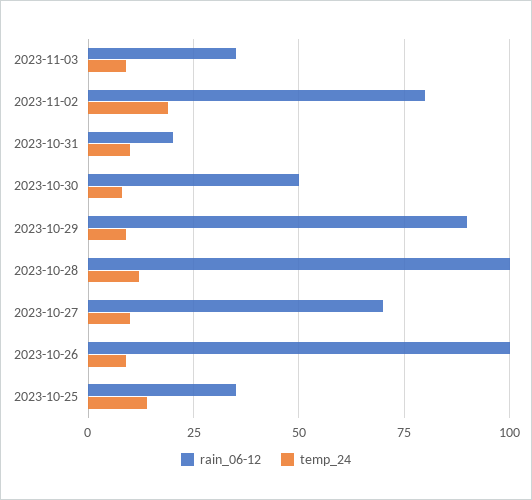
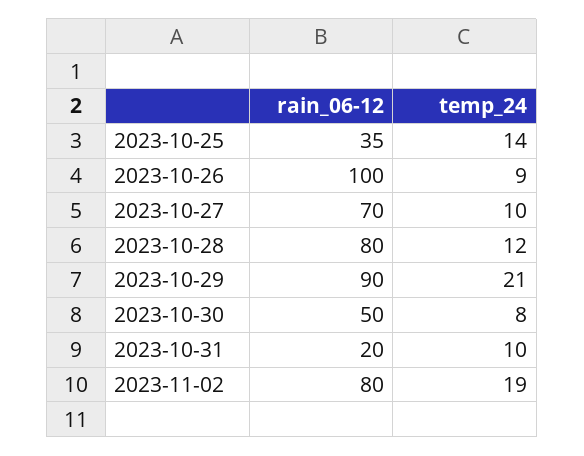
  {
    "rain_06-12": {
-     "2023-11-03": 35,
      "2023-11-02": 80,
      "2023-10-31": 20,
      "2023-10-30": 50,
      "2023-10-29": 90,
-     "2023-10-28": 100,
+     "2023-10-28": 80,
      "2023-10-27": 70,
      "2023-10-26": 100,
      "2023-10-25": 35
    },
    "temp_24": {
-     "2023-11-03": 10,
      "2023-11-02": 19,
      "2023-10-31": 10,
      "2023-10-30": 8,
-     "2023-10-29": 10,
+     "2023-10-29": 21,
      "2023-10-28": 12,
      "2023-10-27": 10,
      "2023-10-26": 9,
      "2023-10-25": 14
    }
  }

